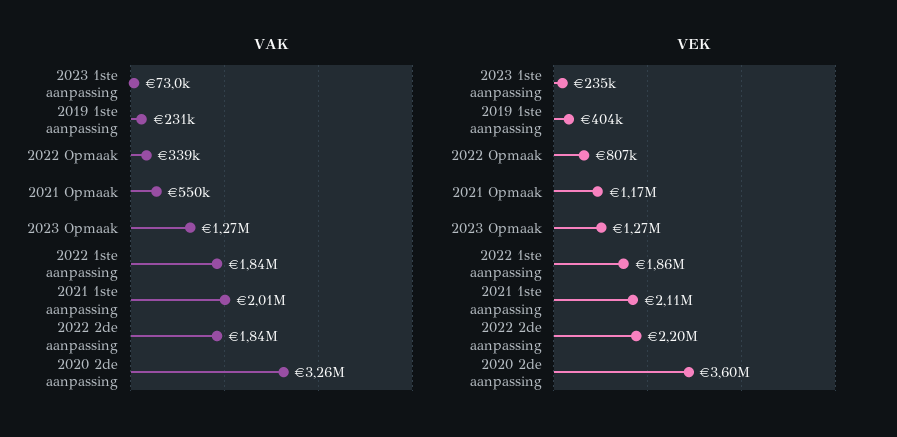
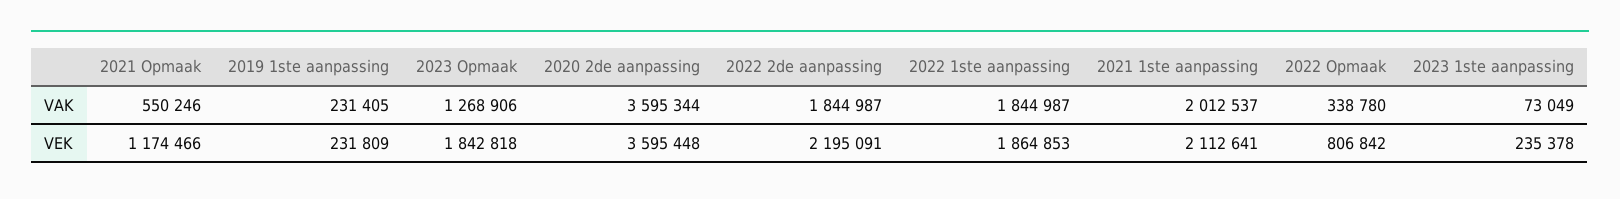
  {
    "VAK": {
      "2023 1ste aanpassing": 73049,
      "2019 1ste aanpassing": 231405,
      "2022 Opmaak": 338780,
      "2021 Opmaak": 550246,
      "2023 Opmaak": 1268906,
      "2022 1ste aanpassing": 1844987,
      "2021 1ste aanpassing": 2012537,
      "2022 2de aanpassing": 1844987,
-     "2020 2de aanpassing": 3260000
+     "2020 2de aanpassing": 3595344
    },
    "VEK": {
      "2023 1ste aanpassing": 235378,
-     "2019 1ste aanpassing": 404000,
+     "2019 1ste aanpassing": 231809,
      "2022 Opmaak": 806842,
      "2021 Opmaak": 1174466,
-     "2023 Opmaak": 1270000,
+     "2023 Opmaak": 1842818,
      "2022 1ste aanpassing": 1864853,
      "2021 1ste aanpassing": 2112641,
      "2022 2de aanpassing": 2195091,
      "2020 2de aanpassing": 3595448
    }
  }

